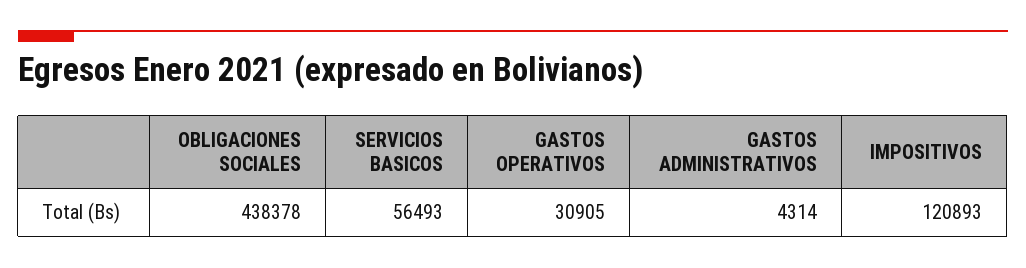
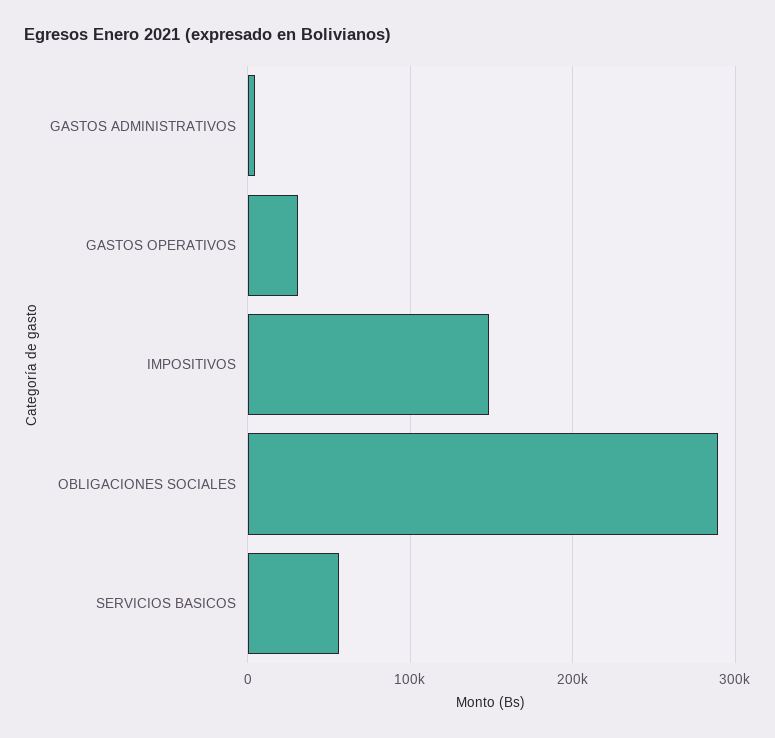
  {
-   "OBLIGACIONES SOCIALES": 438378,
+   "OBLIGACIONES SOCIALES": 290000,
    "SERVICIOS BASICOS": 56493,
    "GASTOS OPERATIVOS": 30905,
    "GASTOS ADMINISTRATIVOS": 4314,
-   "IMPOSITIVOS": 120893
+   "IMPOSITIVOS": 150000
  }

